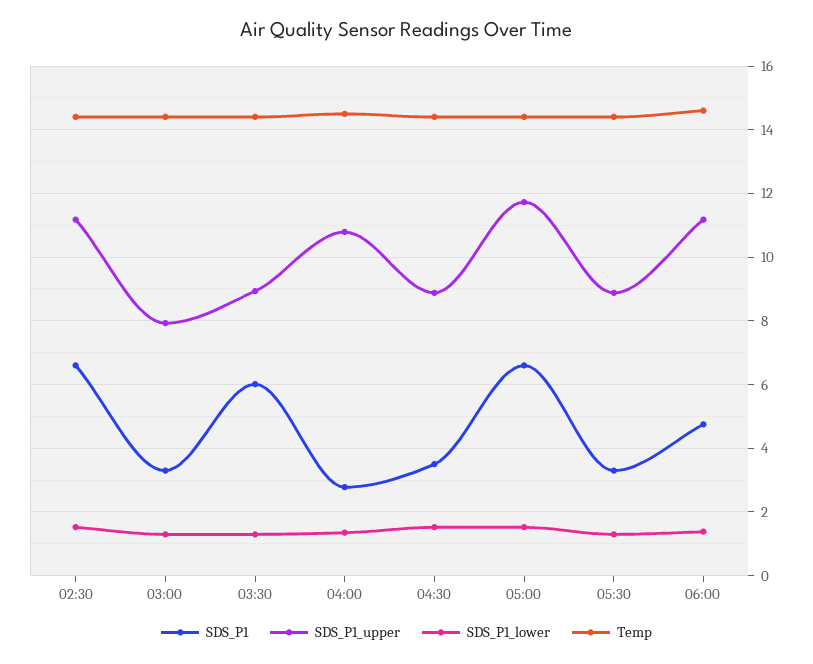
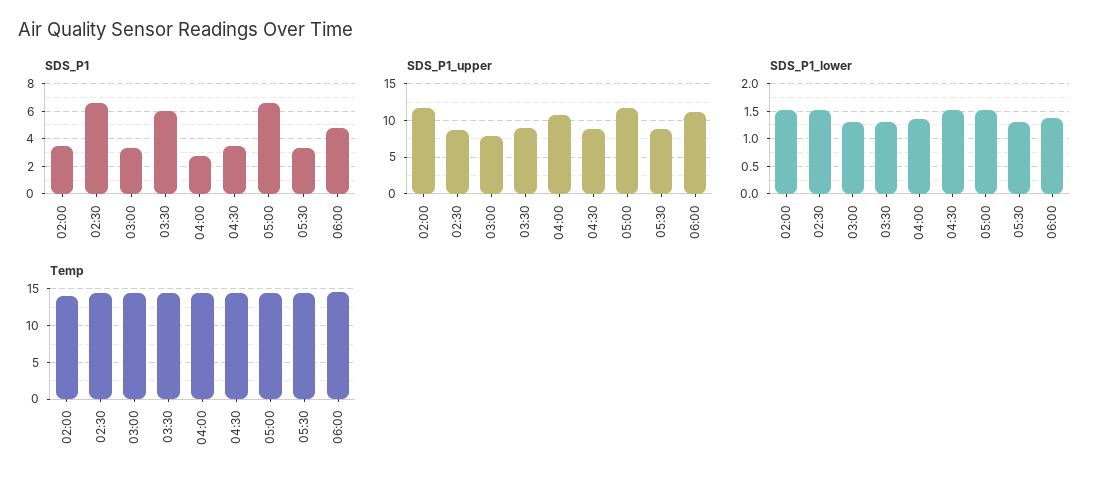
  {
    "SDS_P1": {
      "02:30": 6.6,
      "03:00": 3.4,
      "03:30": 6,
      "04:00": 2.8,
      "04:30": 3.6,
      "05:00": 6.6,
      "05:30": 3.4,
-     "06:00": 4.8
+     "06:00": 4.8,
+     "02:00": 3.5
    },
    "SDS_P1_upper": {
-     "02:30": 11.2,
+     "02:30": 9,
      "03:00": 8,
      "03:30": 9,
      "04:00": 10.8,
      "04:30": 8.8,
      "05:00": 11.8,
      "05:30": 8.8,
-     "06:00": 11.2
+     "06:00": 11.2,
+     "02:00": 12
    },
    "SDS_P1_lower": {
      "02:30": 1.6,
      "03:00": 1.4,
      "03:30": 1.4,
      "04:00": 1.4,
      "04:30": 1.6,
      "05:00": 1.6,
      "05:30": 1.4,
-     "06:00": 1.4
+     "06:00": 1.4,
+     "02:00": 1.5
    },
    "Temp": {
      "02:30": 14.4,
      "03:00": 14.4,
      "03:30": 14.4,
      "04:00": 14.6,
      "04:30": 14.4,
      "05:00": 14.4,
      "05:30": 14.4,
-     "06:00": 14.6
+     "06:00": 14.6,
+     "02:00": 14
    }
  }

